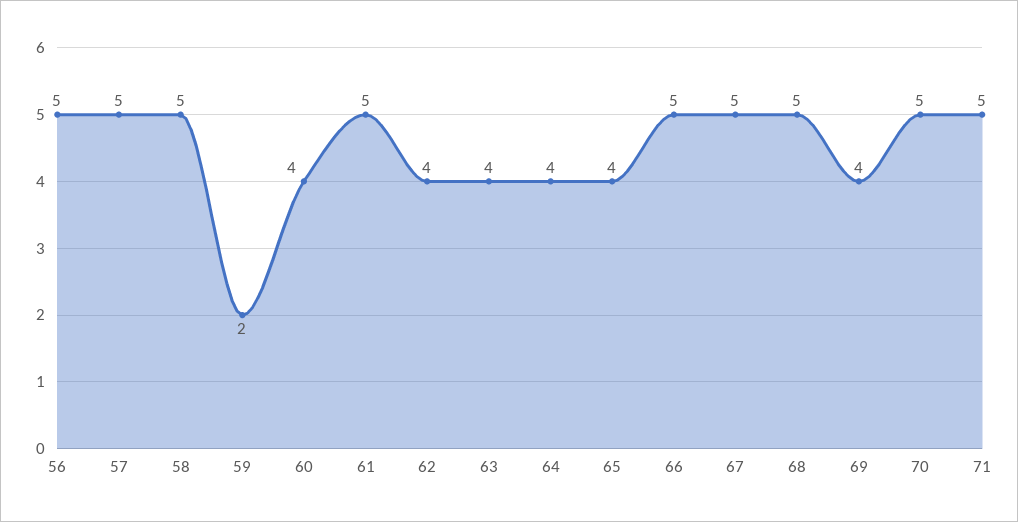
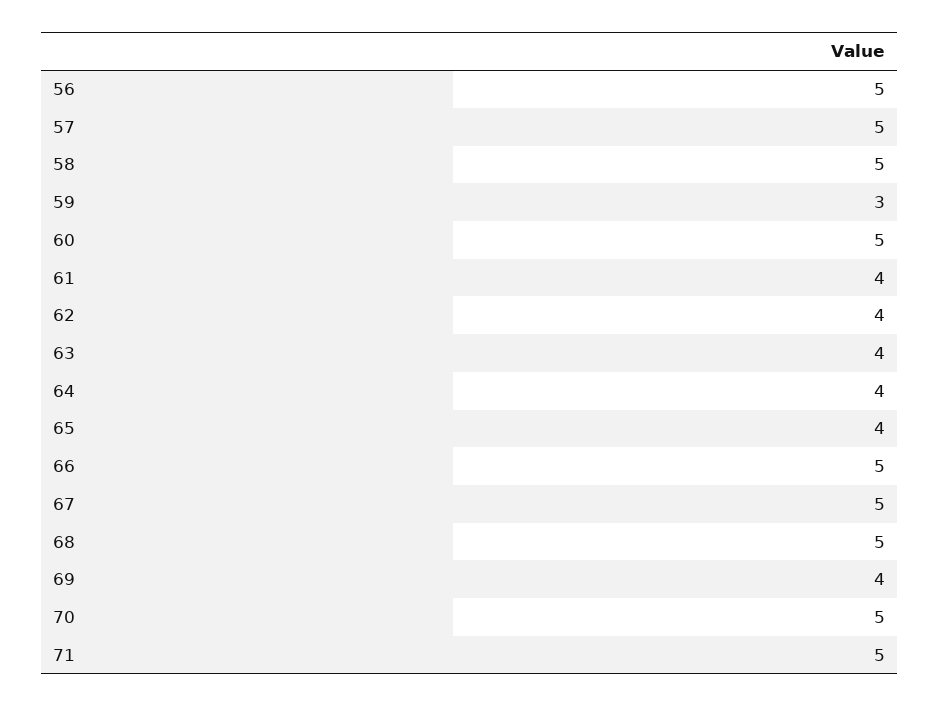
  {
    "56": 5,
    "57": 5,
    "58": 5,
-   "59": 2,
+   "59": 3,
-   "60": 4,
+   "60": 5,
-   "61": 5,
+   "61": 4,
    "62": 4,
    "63": 4,
    "64": 4,
    "65": 4,
    "66": 5,
    "67": 5,
    "68": 5,
    "69": 4,
    "70": 5,
    "71": 5
  }

